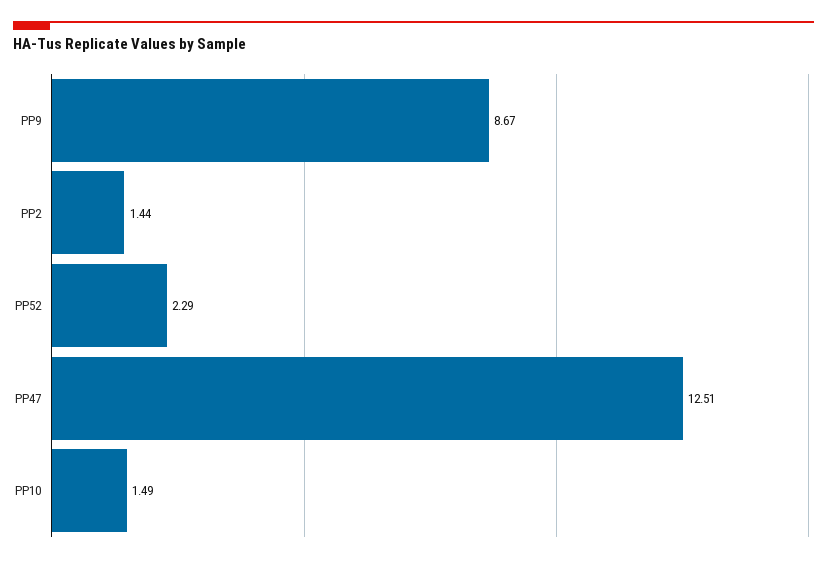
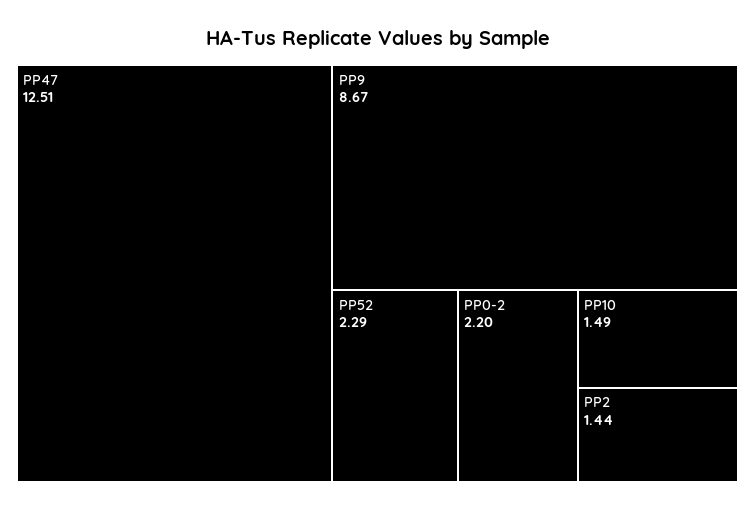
  {
    "PP9": 8.67,
    "PP2": 1.44,
    "PP52": 2.29,
    "PP47": 12.51,
-   "PP10": 1.49
+   "PP10": 1.49,
+   "PP0-2": 2.2
  }

